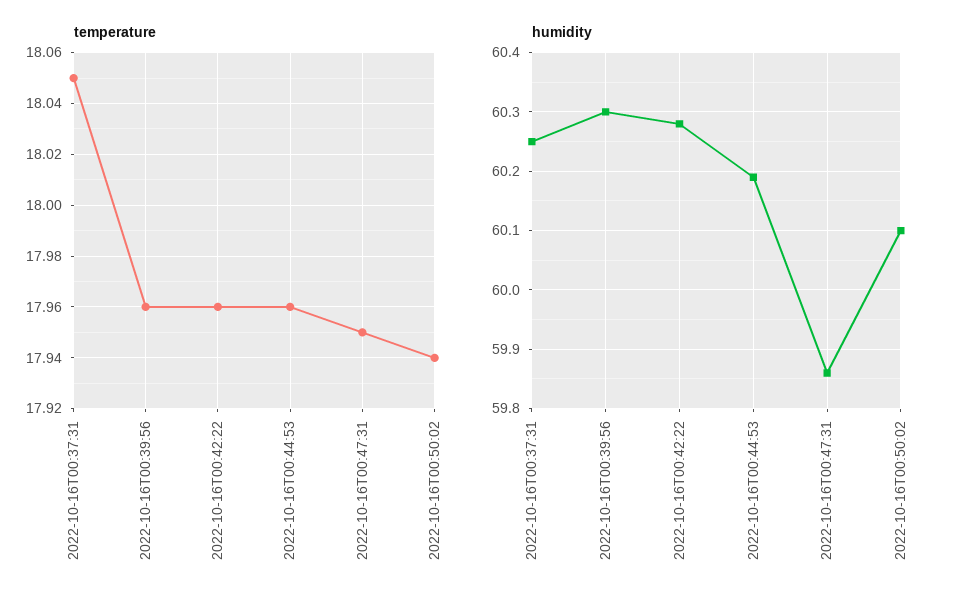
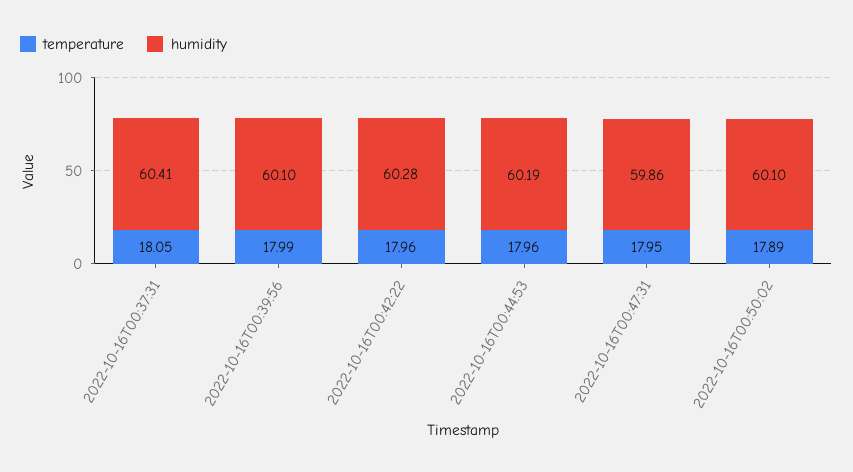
  {
    "temperature": {
      "2022-10-16T00:37:31": 18.05,
-     "2022-10-16T00:39:56": 17.96,
+     "2022-10-16T00:39:56": 17.99,
      "2022-10-16T00:42:22": 17.96,
      "2022-10-16T00:44:53": 17.96,
      "2022-10-16T00:47:31": 17.95,
-     "2022-10-16T00:50:02": 17.94
+     "2022-10-16T00:50:02": 17.89
    },
    "humidity": {
-     "2022-10-16T00:37:31": 60.25,
+     "2022-10-16T00:37:31": 60.41,
-     "2022-10-16T00:39:56": 60.3,
+     "2022-10-16T00:39:56": 60.1,
      "2022-10-16T00:42:22": 60.28,
      "2022-10-16T00:44:53": 60.19,
      "2022-10-16T00:47:31": 59.86,
      "2022-10-16T00:50:02": 60.1
    }
  }

